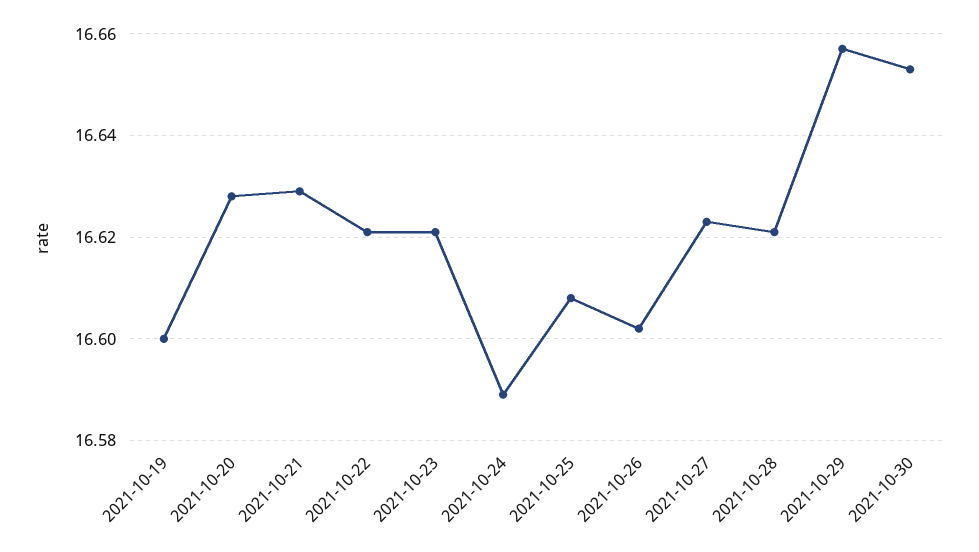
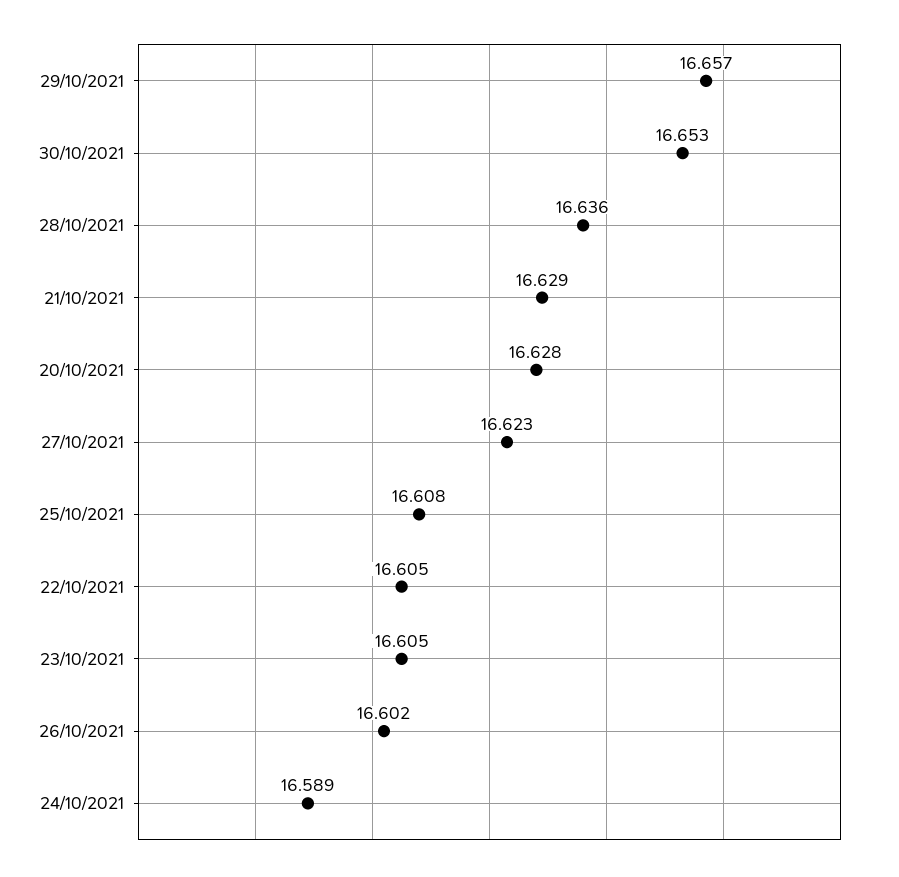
  {
-   "2021-10-19": 16.6,
    "2021-10-20": 16.628,
    "2021-10-21": 16.629,
-   "2021-10-22": 16.62,
+   "2021-10-22": 16.605,
-   "2021-10-23": 16.62,
+   "2021-10-23": 16.605,
    "2021-10-24": 16.589,
    "2021-10-25": 16.608,
    "2021-10-26": 16.602,
    "2021-10-27": 16.623,
-   "2021-10-28": 16.62,
+   "2021-10-28": 16.636,
    "2021-10-29": 16.657,
    "2021-10-30": 16.653
  }

